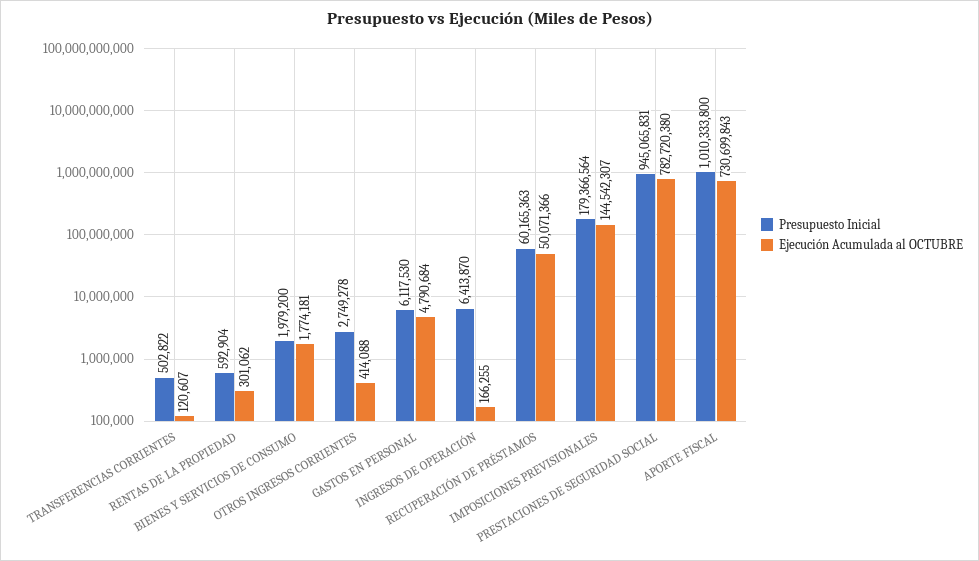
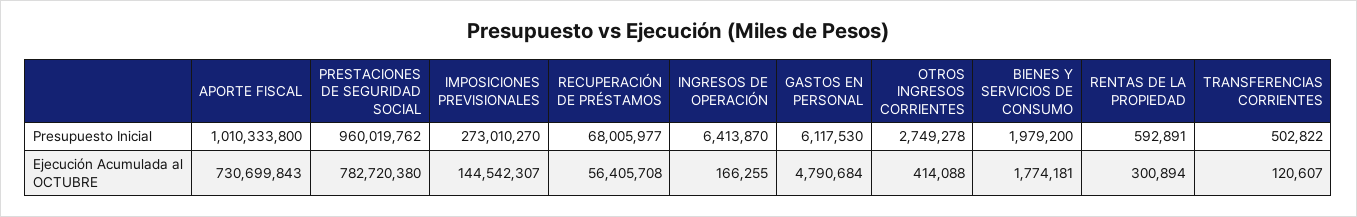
  {
    "Presupuesto Inicial": {
      "TRANSFERENCIAS CORRIENTES": 502822,
-     "RENTAS DE LA PROPIEDAD": 592904,
+     "RENTAS DE LA PROPIEDAD": 592891,
      "BIENES Y SERVICIOS DE CONSUMO": 1979200,
      "OTROS INGRESOS CORRIENTES": 2749278,
      "GASTOS EN PERSONAL": 6117530,
      "INGRESOS DE OPERACIÓN": 6413870,
-     "RECUPERACIÓN DE PRÉSTAMOS": 60165363,
+     "RECUPERACIÓN DE PRÉSTAMOS": 68005977,
-     "IMPOSICIONES PREVISIONALES": 179366564,
+     "IMPOSICIONES PREVISIONALES": 273010270,
-     "PRESTACIONES DE SEGURIDAD SOCIAL": 945065831,
+     "PRESTACIONES DE SEGURIDAD SOCIAL": 960019762,
      "APORTE FISCAL": 1010333800
    },
    "Ejecución Acumulada al OCTUBRE": {
      "TRANSFERENCIAS CORRIENTES": 120607,
-     "RENTAS DE LA PROPIEDAD": 301062,
+     "RENTAS DE LA PROPIEDAD": 300894,
      "BIENES Y SERVICIOS DE CONSUMO": 1774181,
      "OTROS INGRESOS CORRIENTES": 414088,
      "GASTOS EN PERSONAL": 4790684,
      "INGRESOS DE OPERACIÓN": 166255,
-     "RECUPERACIÓN DE PRÉSTAMOS": 50071366,
+     "RECUPERACIÓN DE PRÉSTAMOS": 56405708,
      "IMPOSICIONES PREVISIONALES": 144542307,
      "PRESTACIONES DE SEGURIDAD SOCIAL": 782720380,
      "APORTE FISCAL": 730699843
    }
  }

